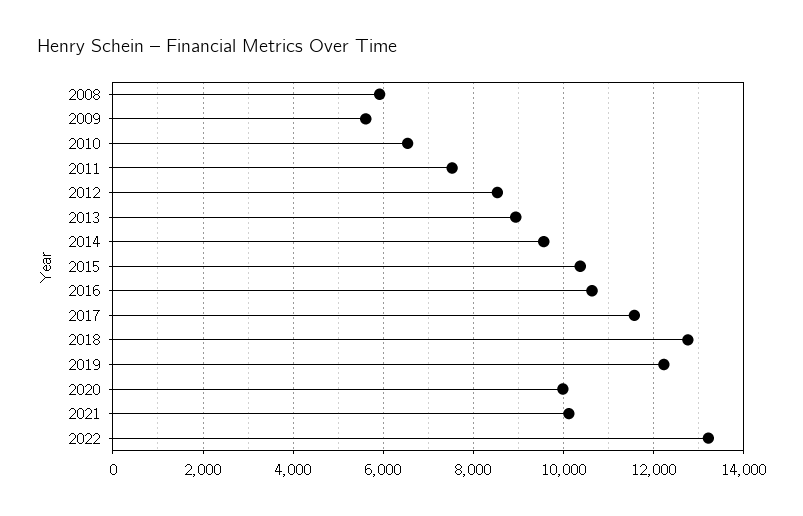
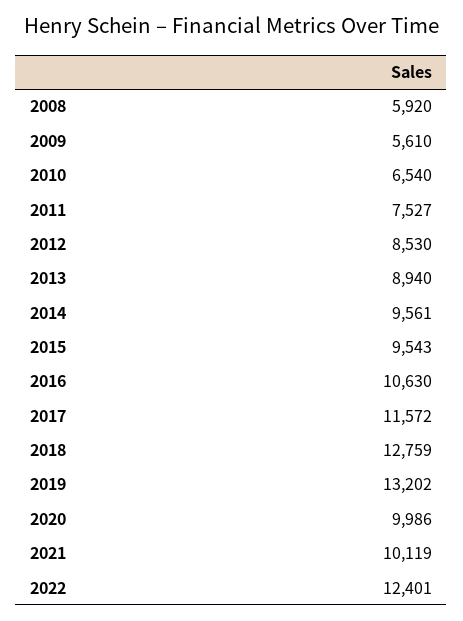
  {
    "2008": 5920,
    "2009": 5610,
    "2010": 6540,
    "2011": 7527,
    "2012": 8530,
    "2013": 8940,
    "2014": 9561,
-   "2015": 10400,
+   "2015": 9543,
    "2016": 10630,
    "2017": 11572,
    "2018": 12759,
-   "2019": 12200,
+   "2019": 13202,
    "2020": 9986,
    "2021": 10119,
-   "2022": 13200
+   "2022": 12401
  }

